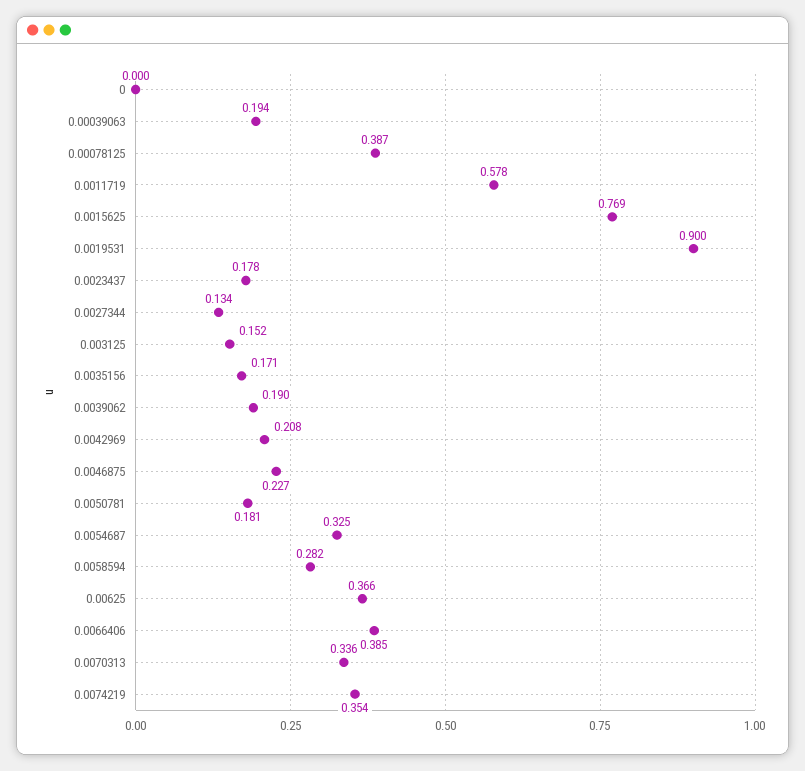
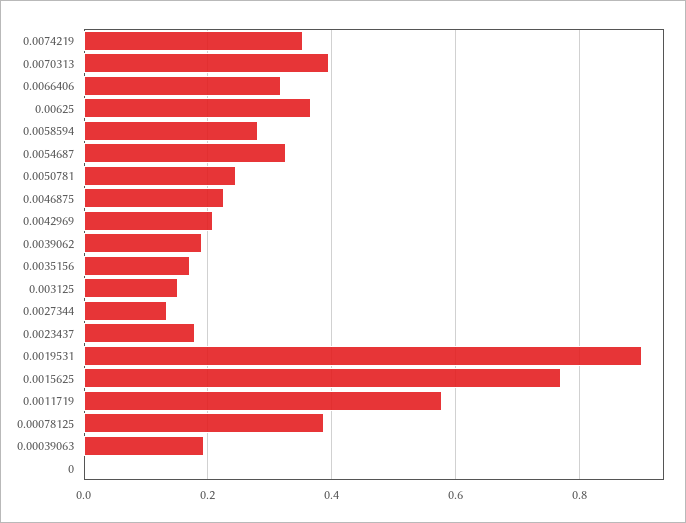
  {
    "0": 0,
    "0.00039063": 0.194,
    "0.00078125": 0.387,
    "0.0011719": 0.578,
    "0.0015625": 0.769,
    "0.0019531": 0.9,
    "0.0023437": 0.178,
    "0.0027344": 0.134,
    "0.003125": 0.152,
    "0.0035156": 0.171,
    "0.0039062": 0.19,
    "0.0042969": 0.208,
    "0.0046875": 0.227,
-   "0.0050781": 0.181,
+   "0.0050781": 0.24,
    "0.0054687": 0.325,
    "0.0058594": 0.282,
    "0.00625": 0.366,
-   "0.0066406": 0.385,
+   "0.0066406": 0.32,
-   "0.0070313": 0.336,
+   "0.0070313": 0.4,
    "0.0074219": 0.354
  }

